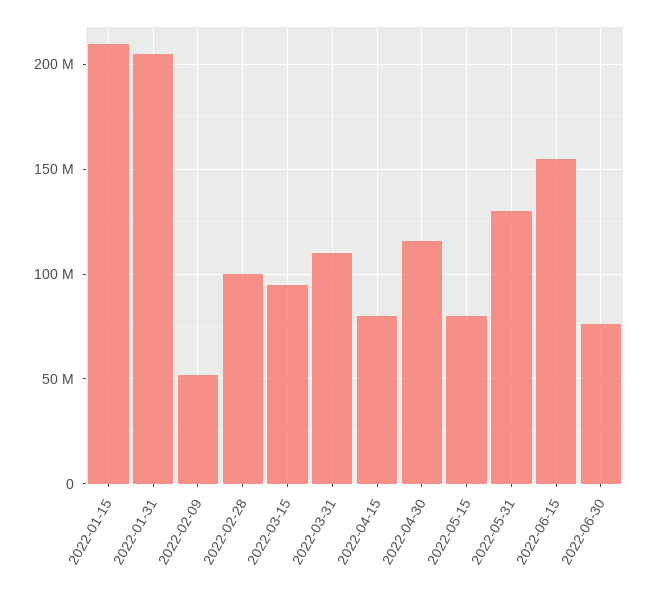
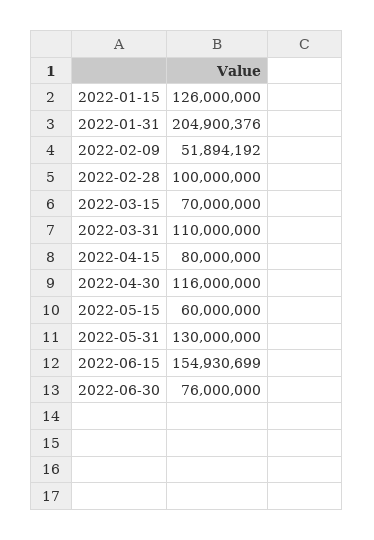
  {
-   "2022-01-15": 210000000,
+   "2022-01-15": 126000000,
    "2022-01-31": 204900376,
    "2022-02-09": 51894192,
    "2022-02-28": 100000000,
-   "2022-03-15": 95000000,
+   "2022-03-15": 70000000,
    "2022-03-31": 110000000,
    "2022-04-15": 80000000,
    "2022-04-30": 116000000,
-   "2022-05-15": 80000000,
+   "2022-05-15": 60000000,
    "2022-05-31": 130000000,
    "2022-06-15": 154930699,
    "2022-06-30": 76000000
  }

